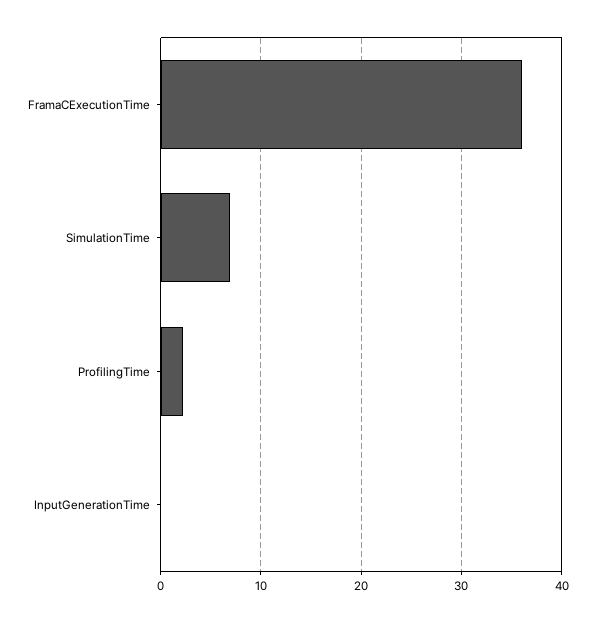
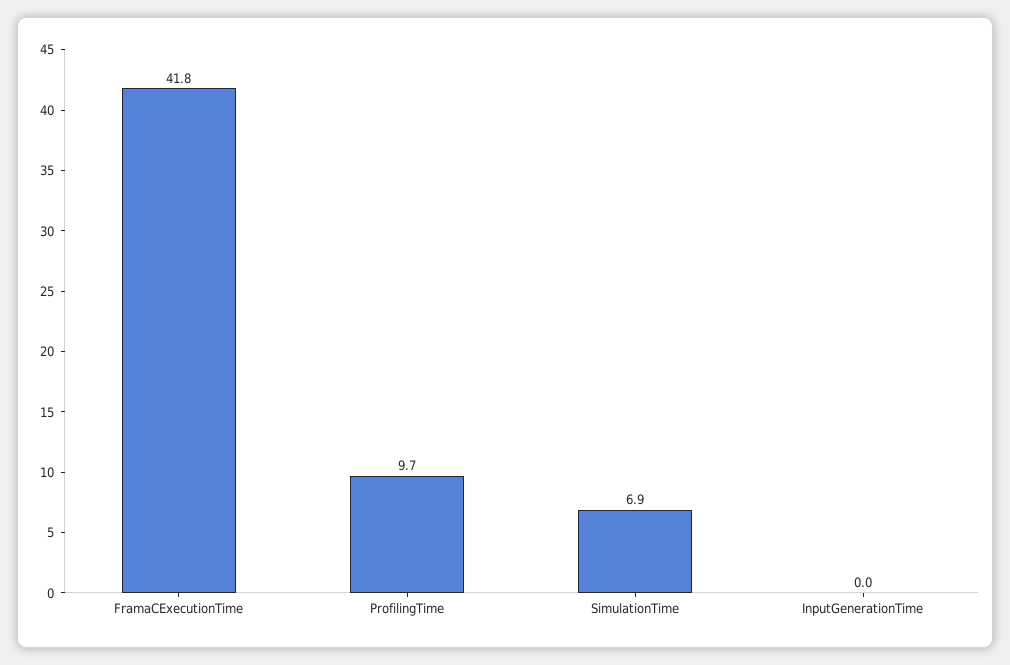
  {
-   "FramaCExecutionTime": 36,
+   "FramaCExecutionTime": 41.8,
    "SimulationTime": 6.9,
-   "ProfilingTime": 2,
+   "ProfilingTime": 9.7,
    "InputGenerationTime": 0
  }

